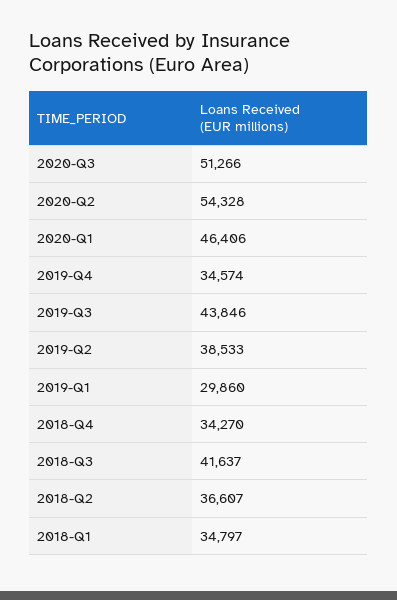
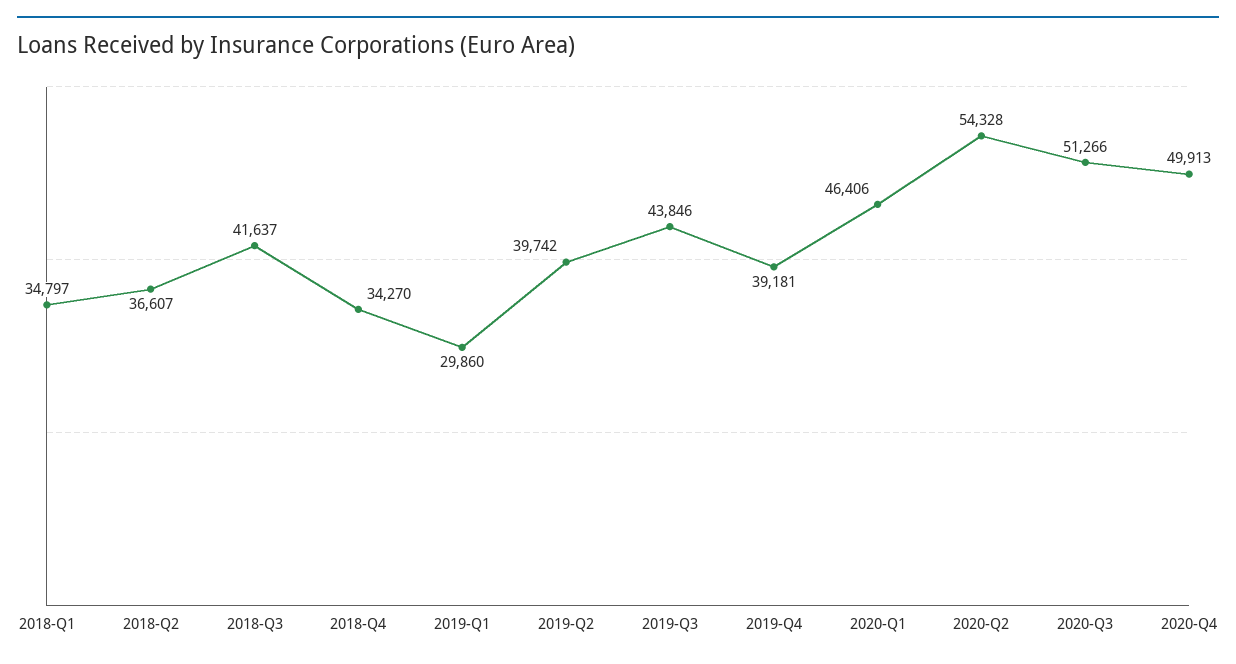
  {
    "2020-Q3": 51266,
    "2020-Q2": 54328,
    "2020-Q1": 46406,
-   "2019-Q4": 34574,
+   "2019-Q4": 39181,
    "2019-Q3": 43846,
-   "2019-Q2": 38533,
+   "2019-Q2": 39742,
    "2019-Q1": 29860,
    "2018-Q4": 34270,
    "2018-Q3": 41637,
    "2018-Q2": 36607,
-   "2018-Q1": 34797
+   "2018-Q1": 34797,
+   "2020-Q4": 49913
  }

